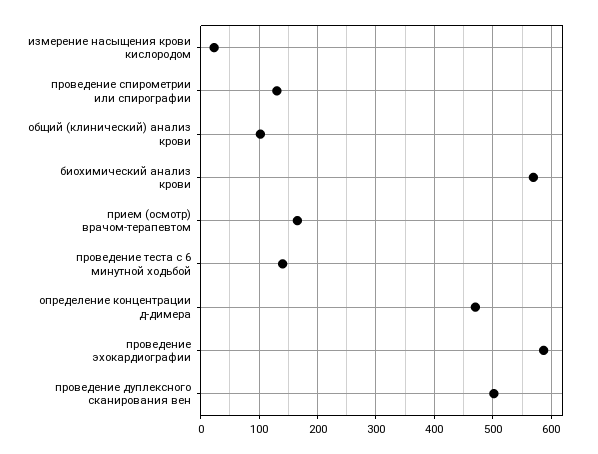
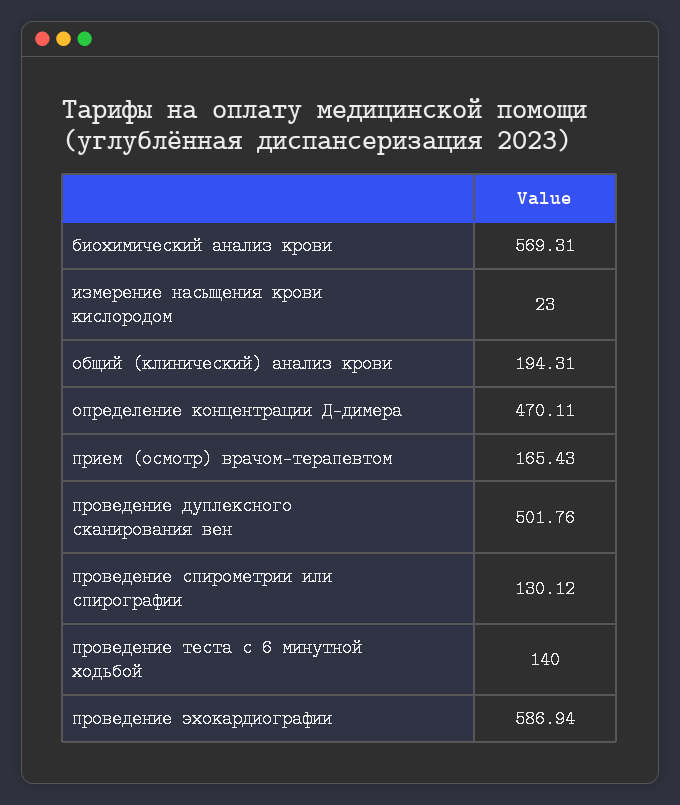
  {
    "измерение насыщения крови кислородом": 23,
    "проведение спирометрии или спирографии": 130.12,
-   "общий (клинический) анализ крови": 100,
+   "общий (клинический) анализ крови": 194.31,
    "биохимический анализ крови": 569.31,
    "прием (осмотр) врачом-терапевтом": 165.43,
    "проведение теста с 6 минутной ходьбой": 140,
    "определение концентрации д-димера": 470.11,
    "проведение эхокардиографии": 586.94,
    "проведение дуплексного сканирования вен": 501.76
  }

